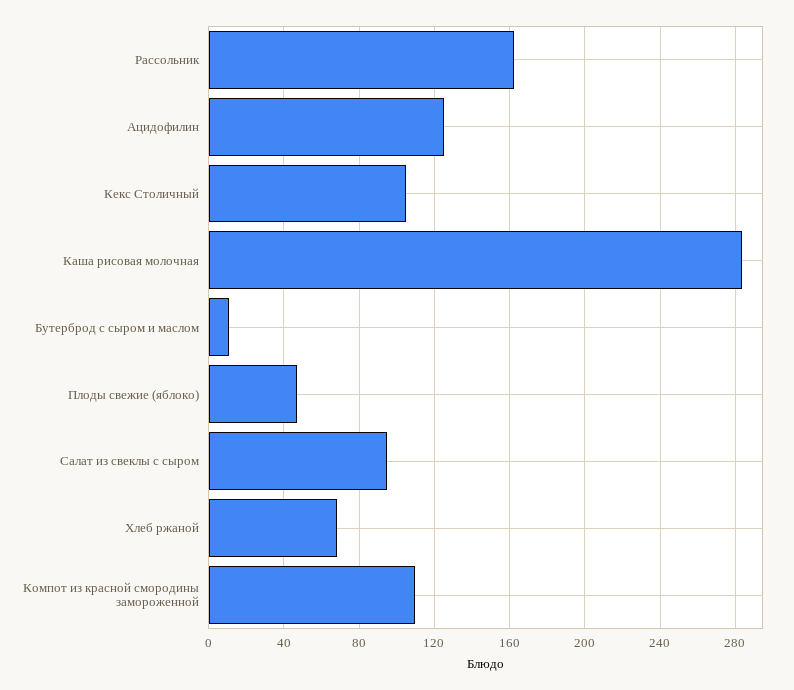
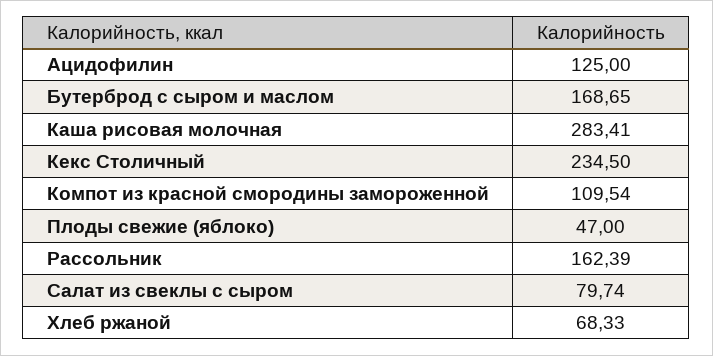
  {
    "Рассольник": 162.39,
    "Ацидофилин": 125,
-   "Кекс Столичный": 105,
+   "Кекс Столичный": 234.5,
    "Каша рисовая молочная": 283.41,
-   "Бутерброд с сыром и маслом": 10,
+   "Бутерброд с сыром и маслом": 168.65,
    "Плоды свежие (яблоко)": 47,
-   "Салат из свеклы с сыром": 95,
+   "Салат из свеклы с сыром": 79.74,
    "Хлеб ржаной": 68.33,
    "Компот из красной смородины замороженной": 109.54
  }

